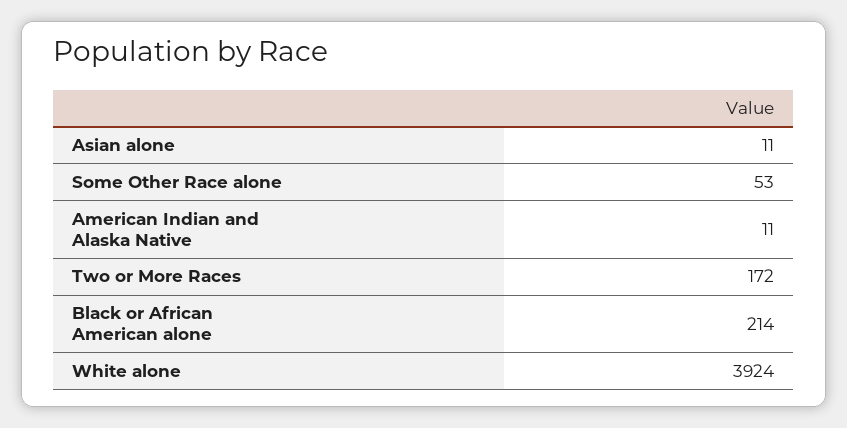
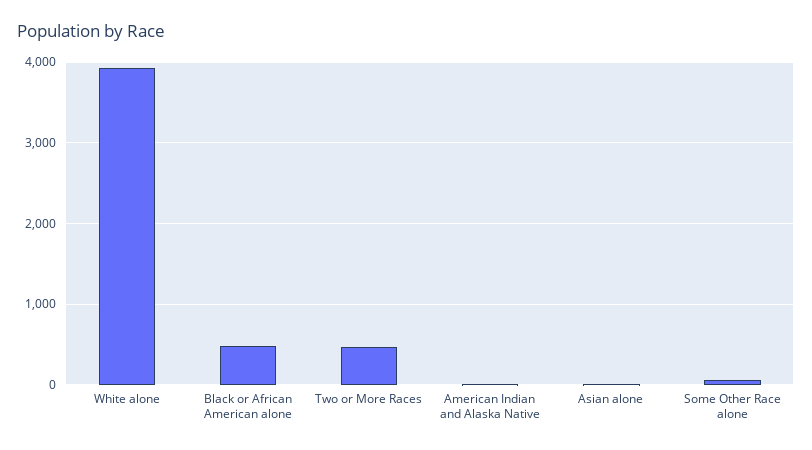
  {
    "Asian alone": 11,
    "Some Other Race alone": 53,
    "American Indian and Alaska Native": 11,
-   "Two or More Races": 172,
+   "Two or More Races": 500,
-   "Black or African American alone": 214,
+   "Black or African American alone": 500,
    "White alone": 3924
  }

